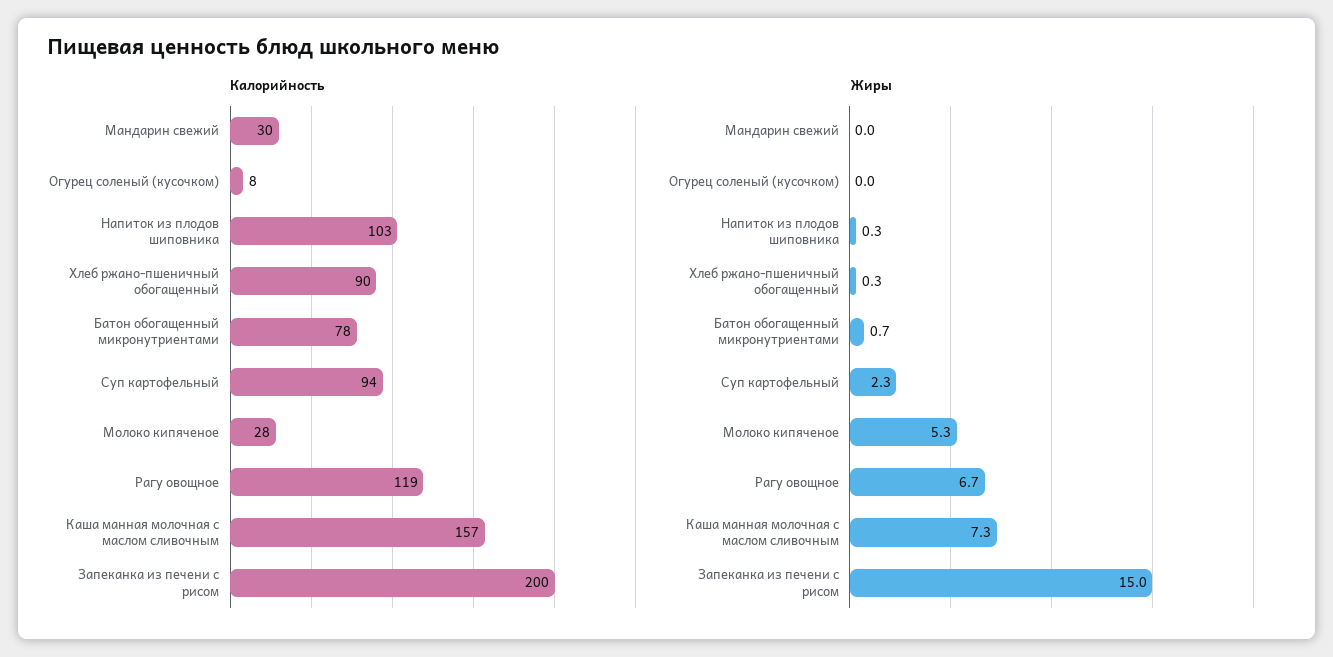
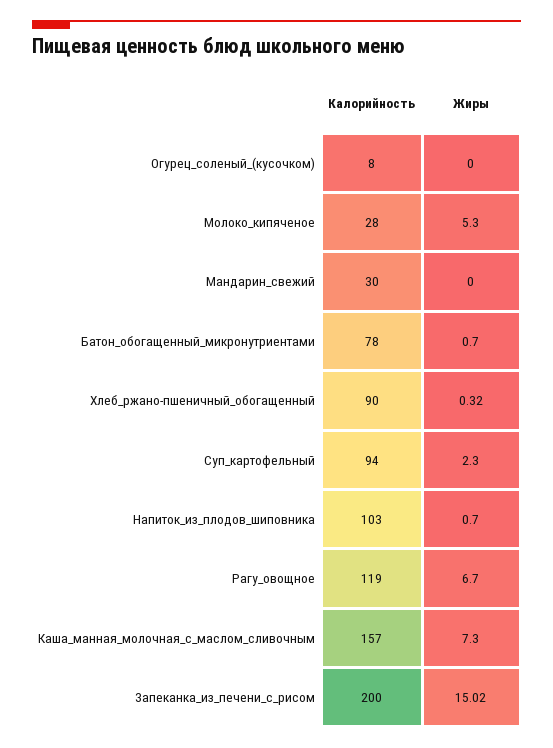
  {
    "Калорийность": {
      "Мандарин свежий": 30,
      "Огурец соленый (кусочком)": 8,
      "Напиток из плодов шиповника": 103,
      "Хлеб ржано-пшеничный обогащенный": 90,
      "Батон обогащенный микронутриентами": 78,
      "Суп картофельный": 94,
      "Молоко кипяченое": 28,
      "Рагу овощное": 119,
      "Каша манная молочная с маслом сливочным": 157,
      "Запеканка из печени с рисом": 200
    },
    "Жиры": {
      "Мандарин свежий": 0,
      "Огурец соленый (кусочком)": 0,
-     "Напиток из плодов шиповника": 0.3,
+     "Напиток из плодов шиповника": 0.7,
      "Хлеб ржано-пшеничный обогащенный": 0.32,
      "Батон обогащенный микронутриентами": 0.7,
      "Суп картофельный": 2.3,
      "Молоко кипяченое": 5.3,
      "Рагу овощное": 6.7,
      "Каша манная молочная с маслом сливочным": 7.3,
      "Запеканка из печени с рисом": 15.02
    }
  }

